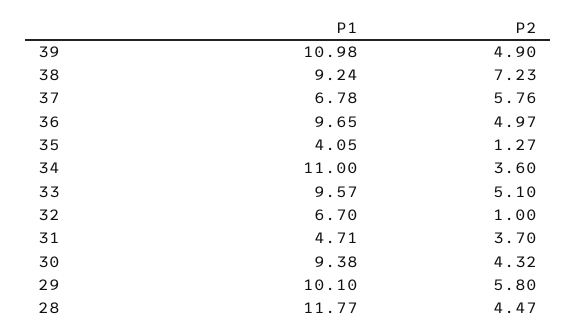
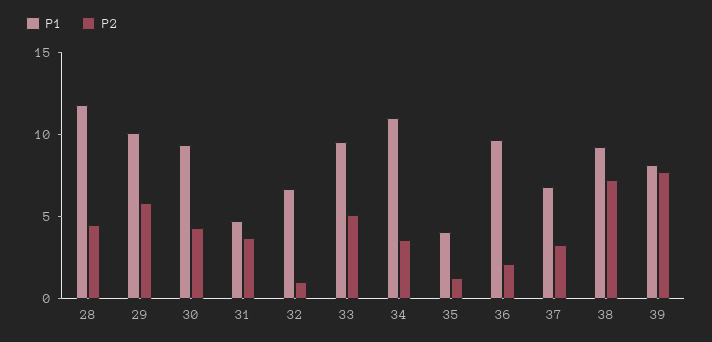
  {
    "P1": {
-     "39": 10.98,
+     "39": 8,
      "38": 9.24,
      "37": 6.78,
      "36": 9.65,
      "35": 4.05,
      "34": 11,
      "33": 9.57,
      "32": 6.7,
      "31": 4.71,
      "30": 9.38,
      "29": 10.1,
      "28": 11.77
    },
    "P2": {
-     "39": 4.9,
+     "39": 8,
      "38": 7.23,
-     "37": 5.76,
+     "37": 3,
-     "36": 4.97,
+     "36": 2,
      "35": 1.27,
      "34": 3.6,
      "33": 5.1,
      "32": 1,
      "31": 3.7,
      "30": 4.32,
      "29": 5.8,
      "28": 4.47
    }
  }

